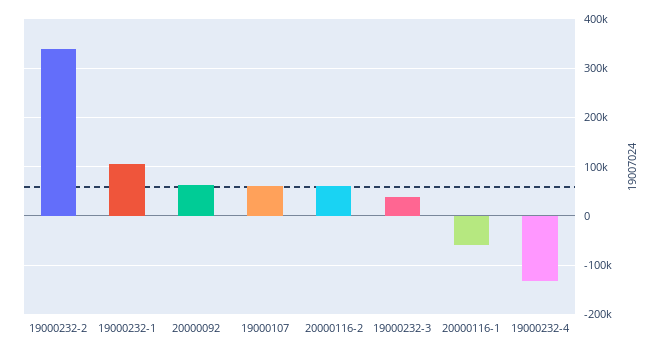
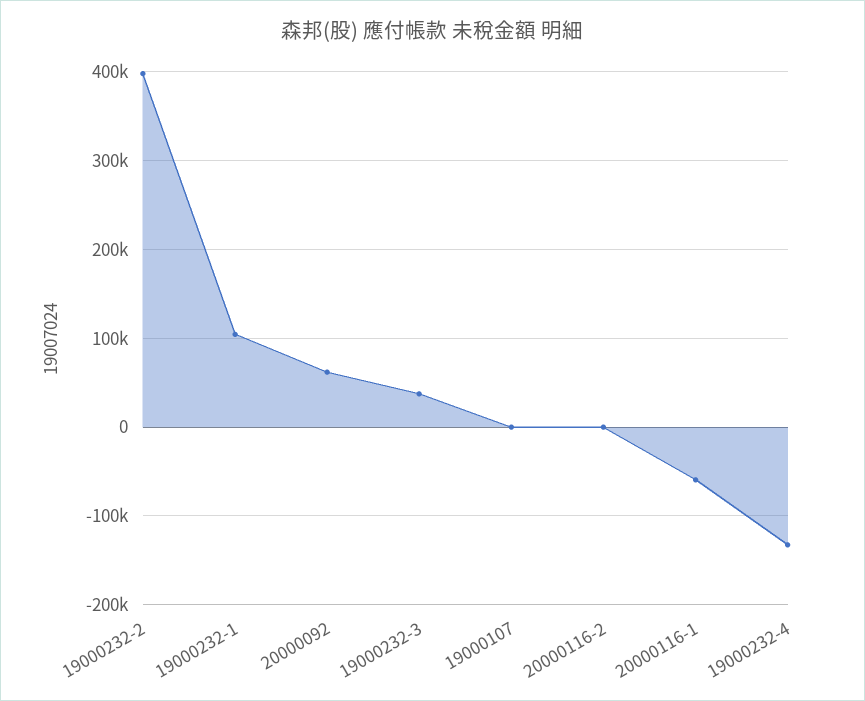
  {
-   "19000232-2": 340000,
+   "19000232-2": 400000,
    "19000232-1": 100000,
    "20000092": 60000,
-   "19000107": 60000,
+   "19000107": 0,
-   "20000116-2": 60000,
+   "20000116-2": 0,
    "19000232-3": 40000,
    "20000116-1": -60000,
    "19000232-4": -130000
  }

